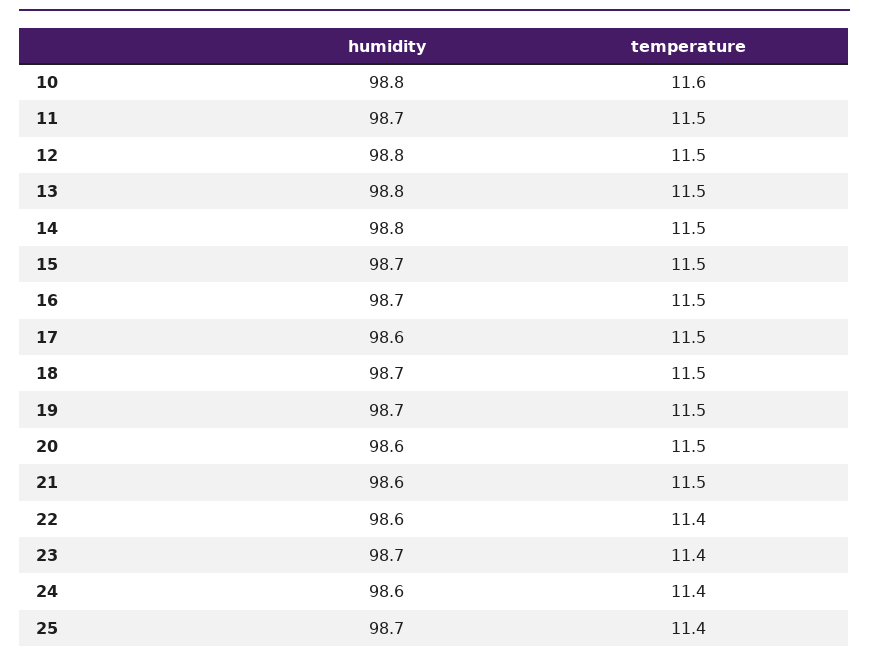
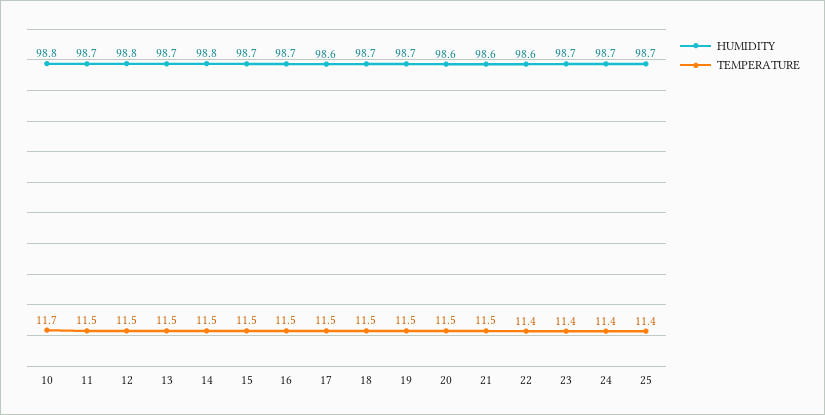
  {
    "humidity": {
      "10": 98.8,
      "11": 98.7,
      "12": 98.8,
-     "13": 98.8,
+     "13": 98.7,
      "14": 98.8,
      "15": 98.7,
      "16": 98.7,
      "17": 98.6,
      "18": 98.7,
      "19": 98.7,
      "20": 98.6,
      "21": 98.6,
      "22": 98.6,
      "23": 98.7,
-     "24": 98.6,
+     "24": 98.7,
      "25": 98.7
    },
    "temperature": {
-     "10": 11.6,
+     "10": 11.7,
      "11": 11.5,
      "12": 11.5,
      "13": 11.5,
      "14": 11.5,
      "15": 11.5,
      "16": 11.5,
      "17": 11.5,
      "18": 11.5,
      "19": 11.5,
      "20": 11.5,
      "21": 11.5,
      "22": 11.4,
      "23": 11.4,
      "24": 11.4,
      "25": 11.4
    }
  }

